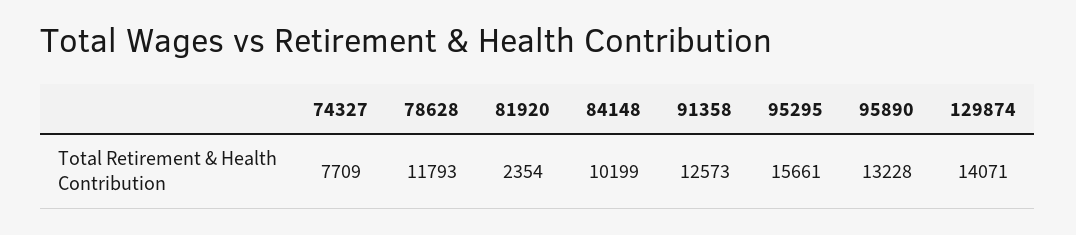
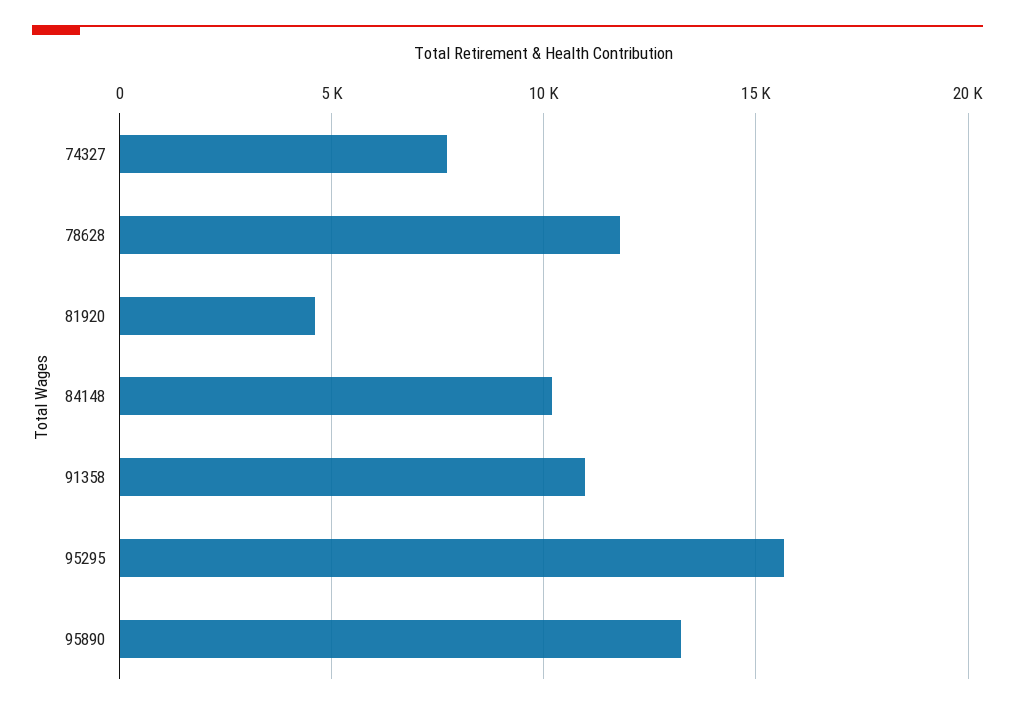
  {
    "74327": 7709,
    "78628": 11793,
-   "81920": 2354,
+   "81920": 4500,
    "84148": 10199,
-   "91358": 12573,
+   "91358": 11000,
    "95295": 15661,
-   "95890": 13228,
+   "95890": 13228
-   "129874": 14071
  }

